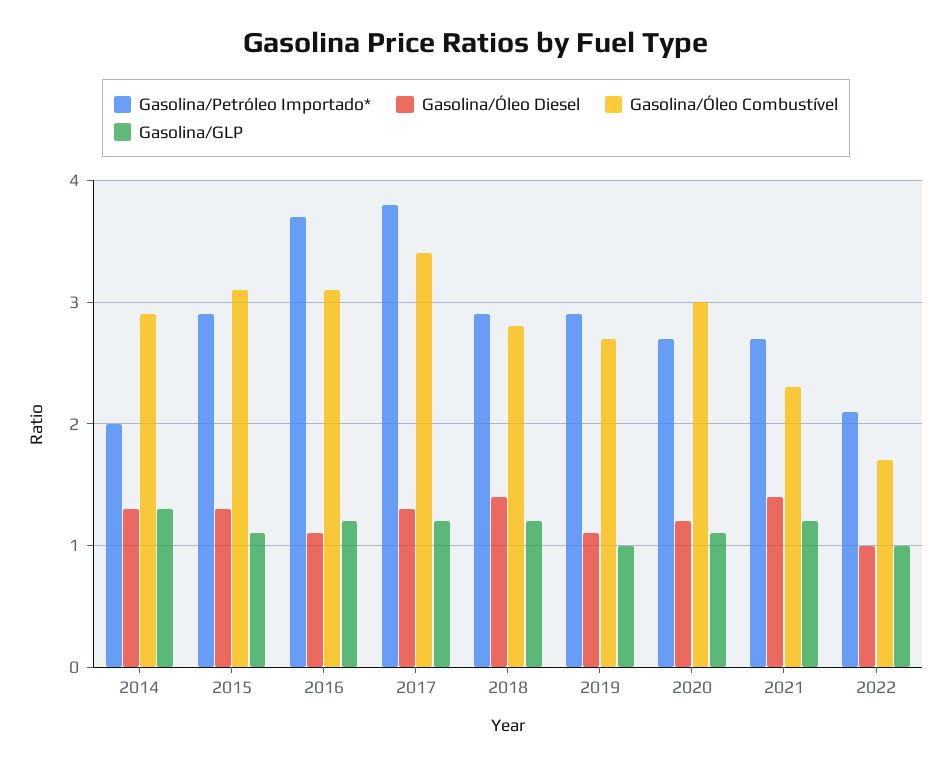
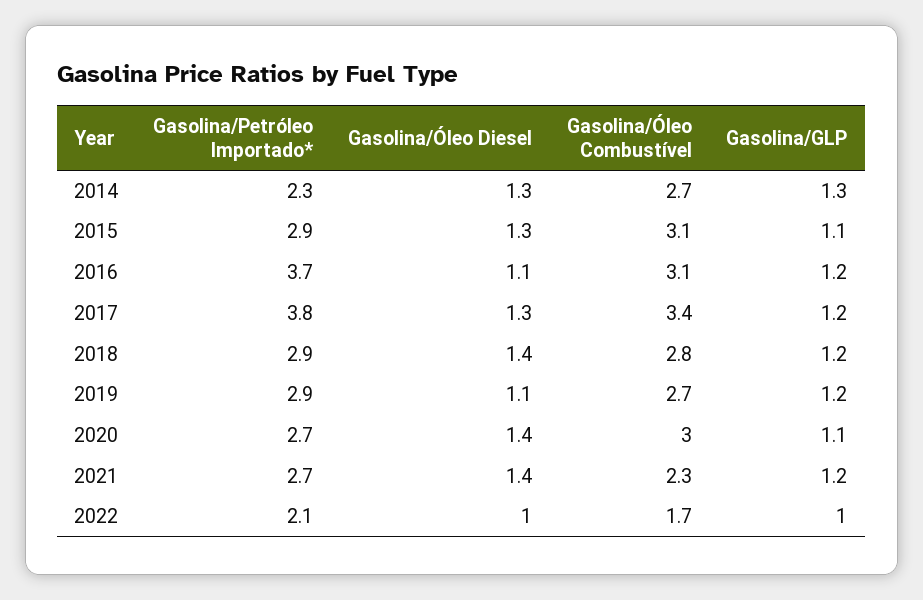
  {
    "Gasolina/Petróleo Importado*": {
-     "2014": 2,
+     "2014": 2.3,
      "2015": 2.9,
      "2016": 3.7,
      "2017": 3.8,
      "2018": 2.9,
      "2019": 2.9,
      "2020": 2.7,
      "2021": 2.7,
      "2022": 2.1
    },
    "Gasolina/Óleo Diesel": {
      "2014": 1.3,
      "2015": 1.3,
      "2016": 1.1,
      "2017": 1.3,
      "2018": 1.4,
      "2019": 1.1,
-     "2020": 1.2,
+     "2020": 1.4,
      "2021": 1.4,
      "2022": 1
    },
    "Gasolina/Óleo Combustível": {
-     "2014": 2.9,
+     "2014": 2.7,
      "2015": 3.1,
      "2016": 3.1,
      "2017": 3.4,
      "2018": 2.8,
      "2019": 2.7,
      "2020": 3,
      "2021": 2.3,
      "2022": 1.7
    },
    "Gasolina/GLP": {
      "2014": 1.3,
      "2015": 1.1,
      "2016": 1.2,
      "2017": 1.2,
      "2018": 1.2,
-     "2019": 1,
+     "2019": 1.2,
      "2020": 1.1,
      "2021": 1.2,
      "2022": 1
    }
  }

